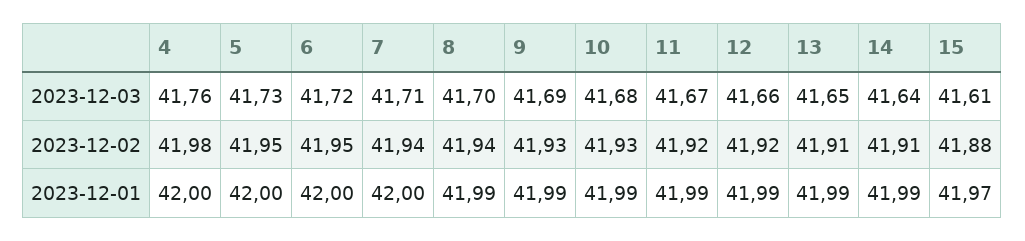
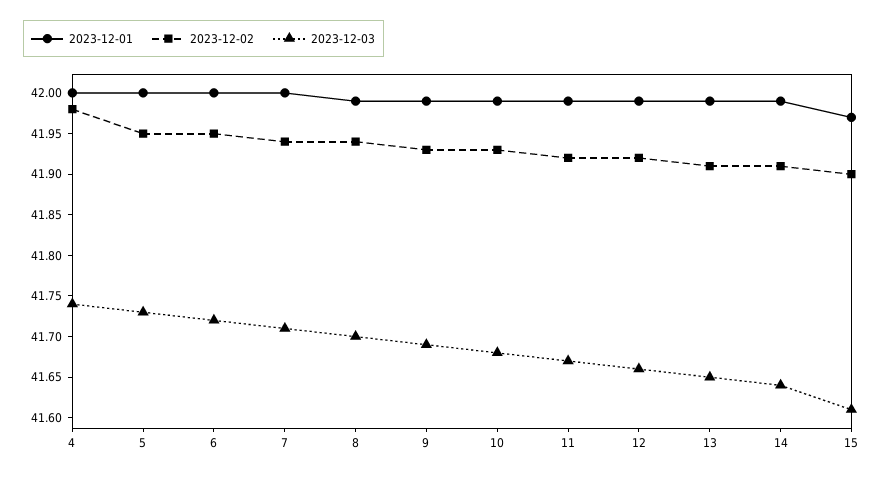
  {
    "2023-12-03": {
-     "4": 41.76,
+     "4": 41.74,
      "5": 41.73,
      "6": 41.72,
      "7": 41.71,
      "8": 41.7,
      "9": 41.69,
      "10": 41.68,
      "11": 41.67,
      "12": 41.66,
      "13": 41.65,
      "14": 41.64,
      "15": 41.61
    },
    "2023-12-02": {
      "4": 41.98,
      "5": 41.95,
      "6": 41.95,
      "7": 41.94,
      "8": 41.94,
      "9": 41.93,
      "10": 41.93,
      "11": 41.92,
      "12": 41.92,
      "13": 41.91,
      "14": 41.91,
-     "15": 41.88
+     "15": 41.9
    },
    "2023-12-01": {
      "4": 42,
      "5": 42,
      "6": 42,
      "7": 42,
      "8": 41.99,
      "9": 41.99,
      "10": 41.99,
      "11": 41.99,
      "12": 41.99,
      "13": 41.99,
      "14": 41.99,
      "15": 41.97
    }
  }

